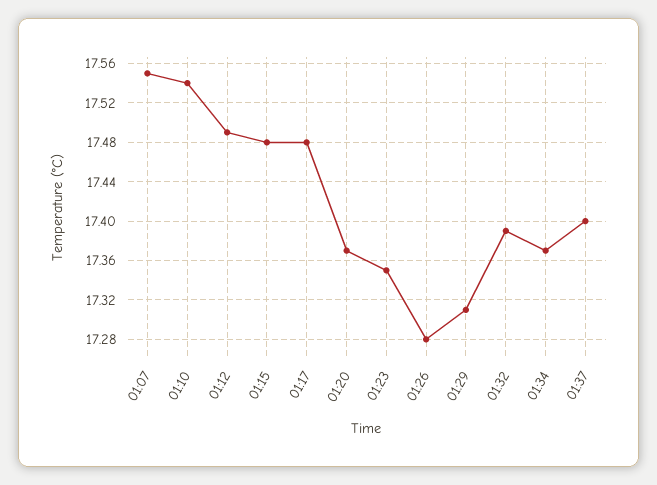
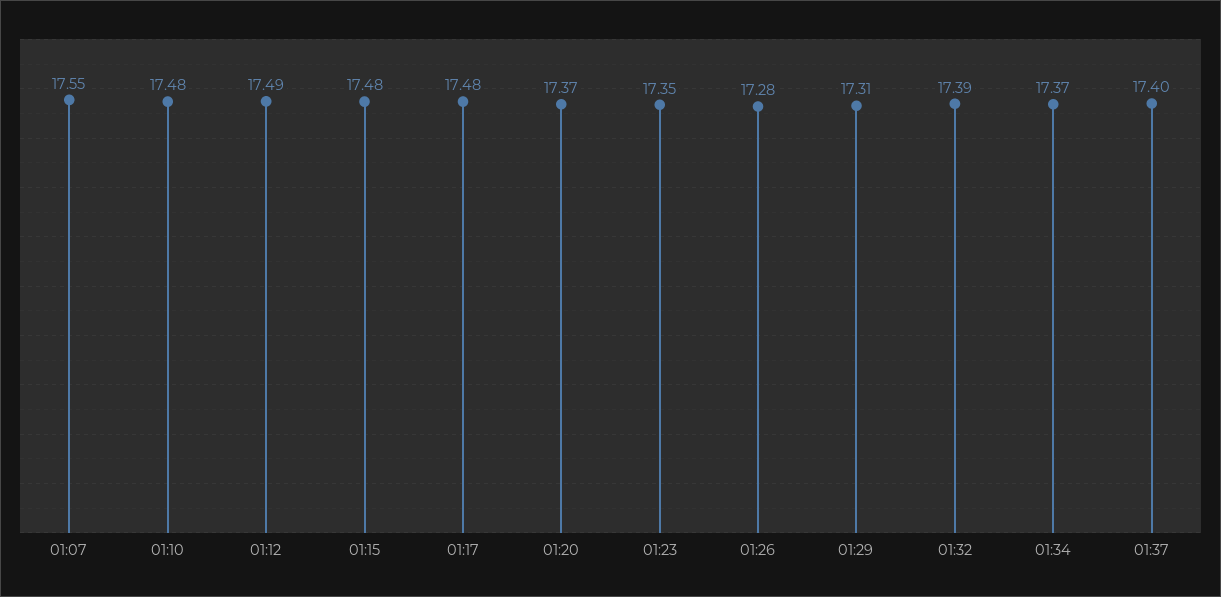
  {
    "01:07": 17.55,
-   "01:10": 17.54,
+   "01:10": 17.48,
    "01:12": 17.49,
    "01:15": 17.48,
    "01:17": 17.48,
    "01:20": 17.37,
    "01:23": 17.35,
    "01:26": 17.28,
    "01:29": 17.31,
    "01:32": 17.39,
    "01:34": 17.37,
    "01:37": 17.4
  }

